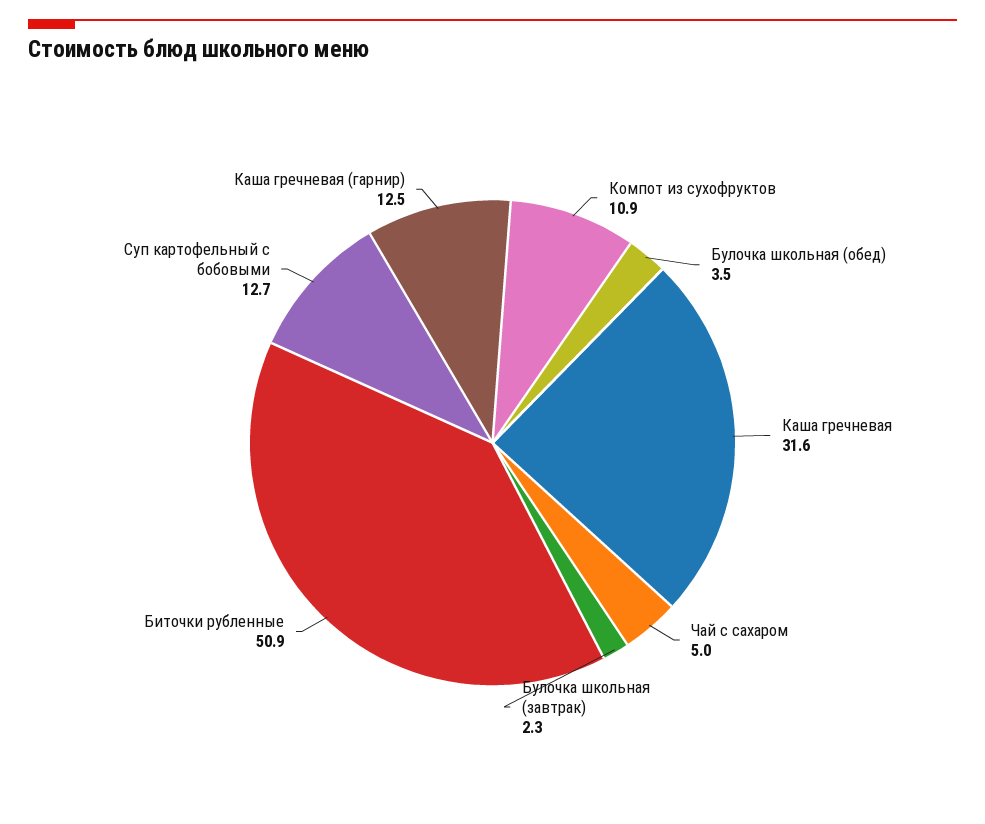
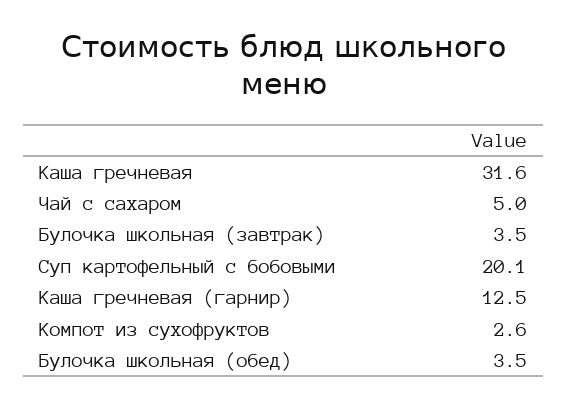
  {
-   "Компот из сухофруктов": 10.9,
+   "Компот из сухофруктов": 2.6,
    "Булочка школьная (обед)": 3.5,
    "Каша гречневая": 31.6,
    "Чай с сахаром": 5,
-   "Булочка школьная (завтрак)": 2.3,
+   "Булочка школьная (завтрак)": 3.5,
-   "Биточки рубленные": 50.9,
-   "Суп картофельный с бобовыми": 12.7,
+   "Суп картофельный с бобовыми": 20.1,
    "Каша гречневая (гарнир)": 12.5
  }

